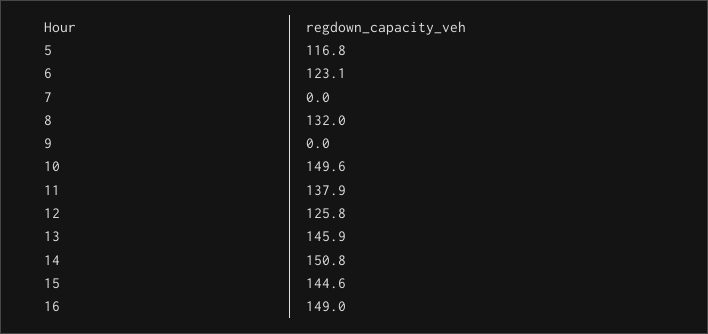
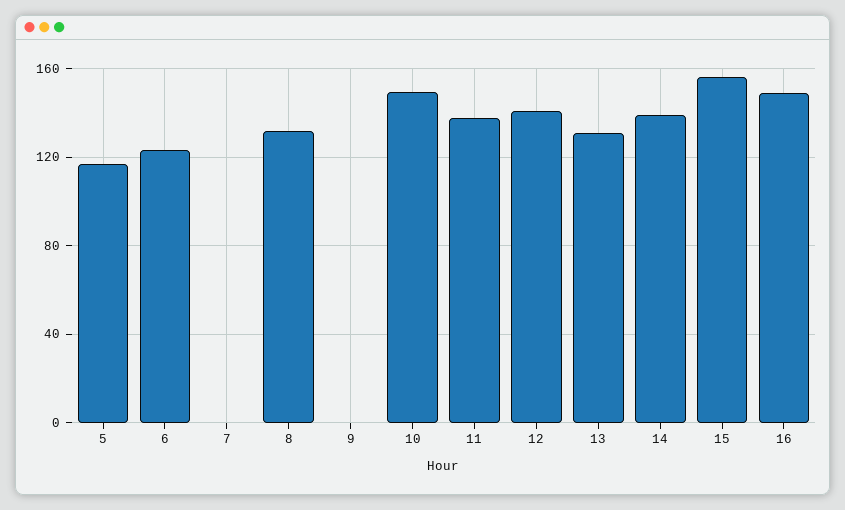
  {
    "5": 116.8,
    "6": 123.1,
    "7": 0,
    "8": 132,
    "9": 0,
    "10": 149.6,
    "11": 137.9,
-   "12": 125.8,
+   "12": 140,
-   "13": 145.9,
+   "13": 130,
-   "14": 150.8,
+   "14": 140,
-   "15": 144.6,
+   "15": 155,
    "16": 149
  }

